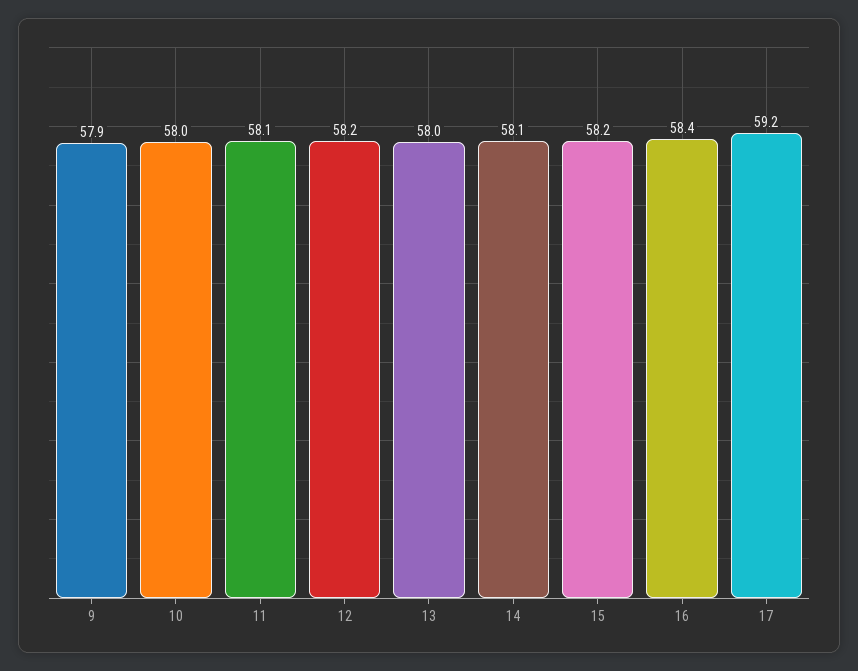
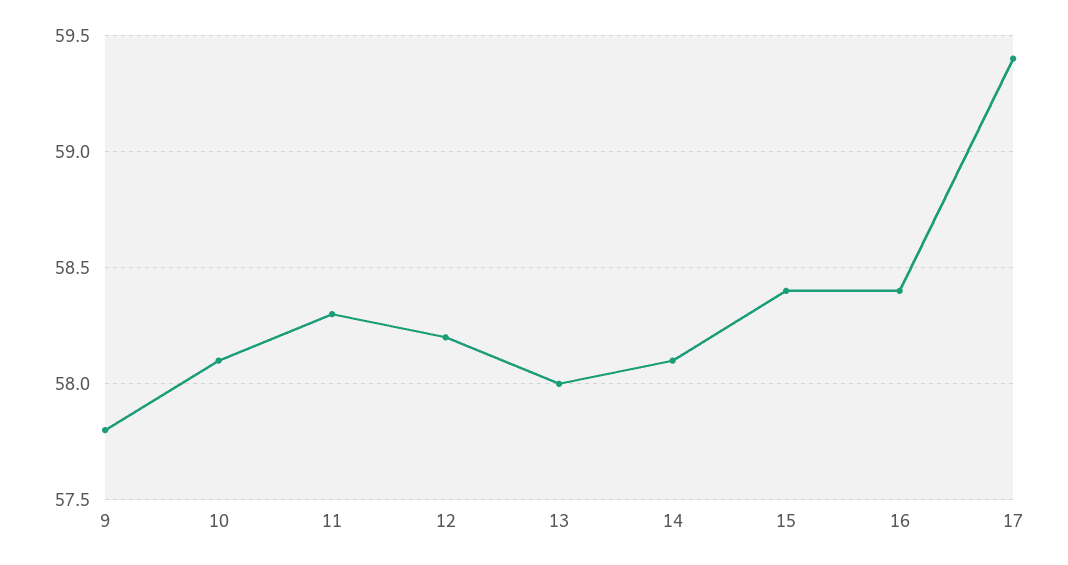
  {
-   "9": 57.9,
+   "9": 57.8,
-   "10": 58,
+   "10": 58.1,
-   "11": 58.1,
+   "11": 58.3,
    "12": 58.2,
    "13": 58,
    "14": 58.1,
-   "15": 58.2,
+   "15": 58.4,
    "16": 58.4,
-   "17": 59.2
+   "17": 59.4
  }

